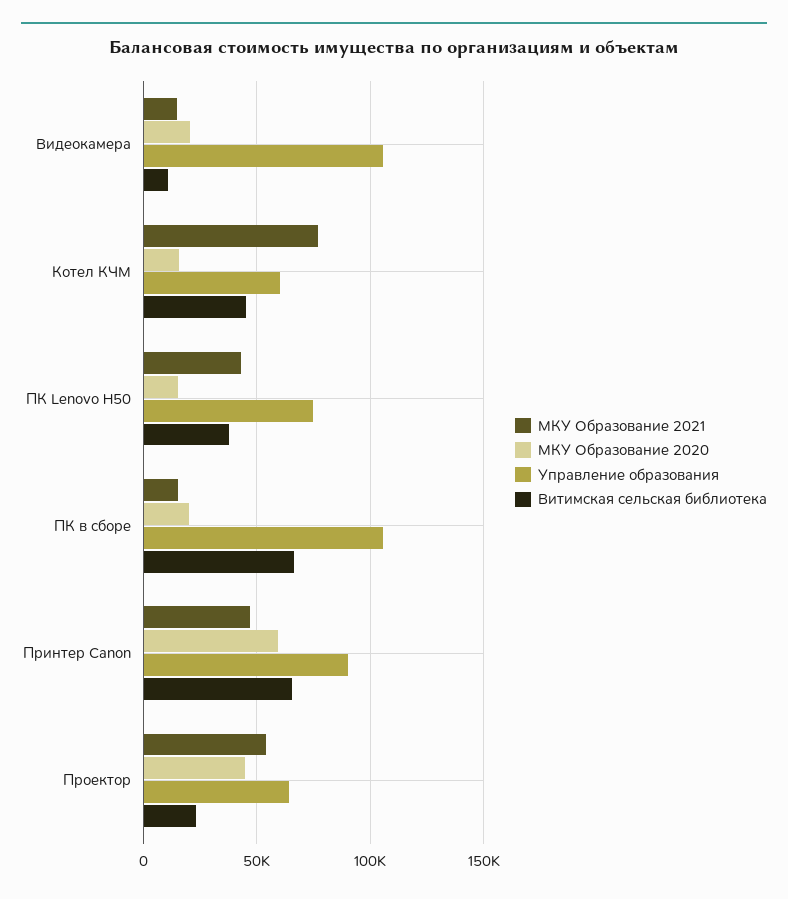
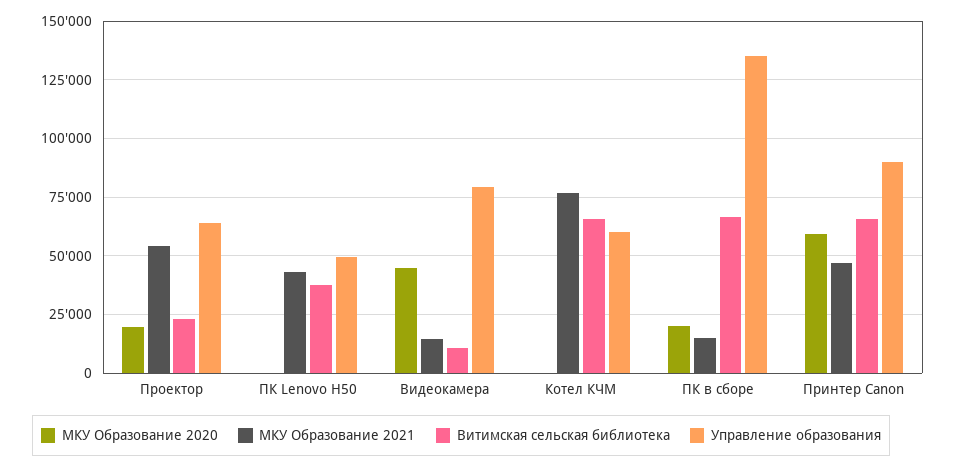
  {
    "МКУ Образование 2021": {
      "Видеокамера": 15000,
      "Котел КЧМ": 75000,
      "ПК Lenovo H50": 45000,
      "ПК в сборе": 15000,
      "Принтер Canon": 45000,
      "Проектор": 55000
    },
    "МКУ Образование 2020": {
-     "Видеокамера": 20000,
+     "Видеокамера": 45000,
-     "Котел КЧМ": 15000,
+     "Котел КЧМ": 0,
-     "ПК Lenovo H50": 15000,
+     "ПК Lenovo H50": 0,
      "ПК в сборе": 20000,
      "Принтер Canon": 60000,
-     "Проектор": 45000
+     "Проектор": 20000
    },
    "Управление образования": {
-     "Видеокамера": 105000,
+     "Видеокамера": 80000,
      "Котел КЧМ": 60000,
-     "ПК Lenovo H50": 75000,
+     "ПК Lenovo H50": 50000,
-     "ПК в сборе": 105000,
+     "ПК в сборе": 135000,
      "Принтер Canon": 90000,
      "Проектор": 65000
    },
    "Витимская сельская библиотека": {
      "Видеокамера": 10000,
-     "Котел КЧМ": 45000,
+     "Котел КЧМ": 65000,
      "ПК Lenovo H50": 35000,
      "ПК в сборе": 65000,
      "Принтер Canon": 65000,
      "Проектор": 25000
    }
  }

